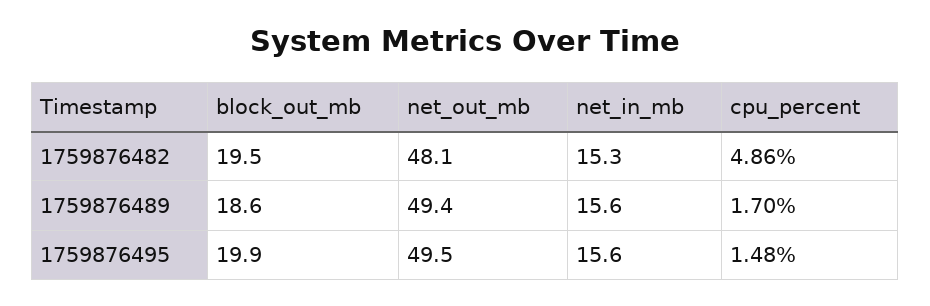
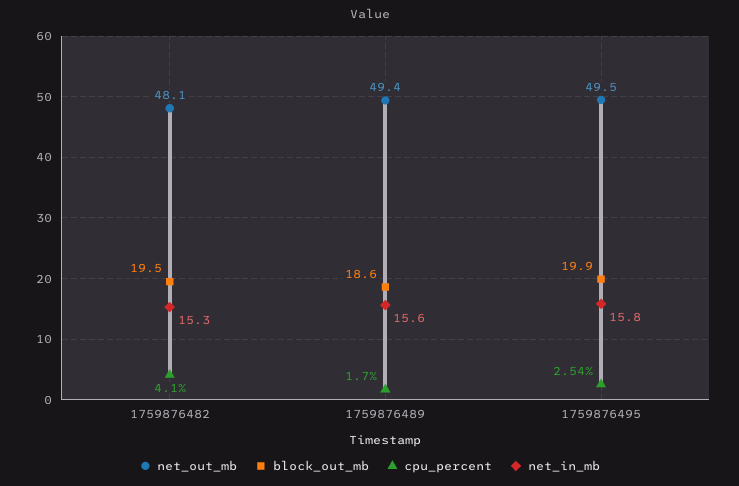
  {
    "block_out_mb": {
      "1759876482": 19.5,
      "1759876489": 18.6,
      "1759876495": 19.9
    },
    "net_out_mb": {
      "1759876482": 48.1,
      "1759876489": 49.4,
      "1759876495": 49.5
    },
    "net_in_mb": {
      "1759876482": 15.3,
      "1759876489": 15.6,
-     "1759876495": 15.6
+     "1759876495": 15.8
    },
    "cpu_percent": {
-     "1759876482": 4.86,
+     "1759876482": 4.1,
      "1759876489": 1.7,
-     "1759876495": 1.48
+     "1759876495": 2.54
    }
  }

